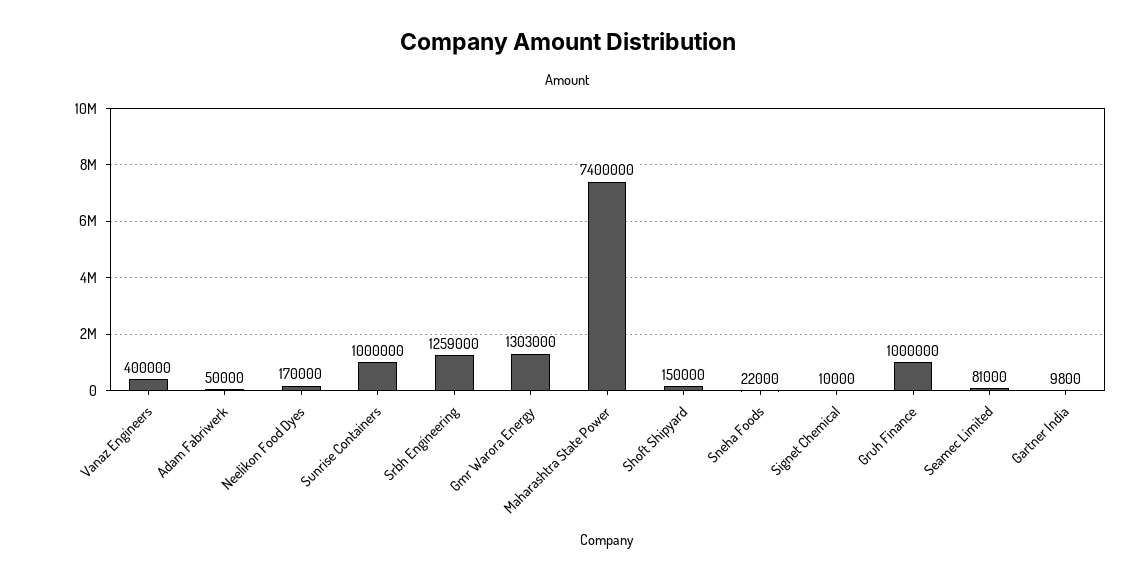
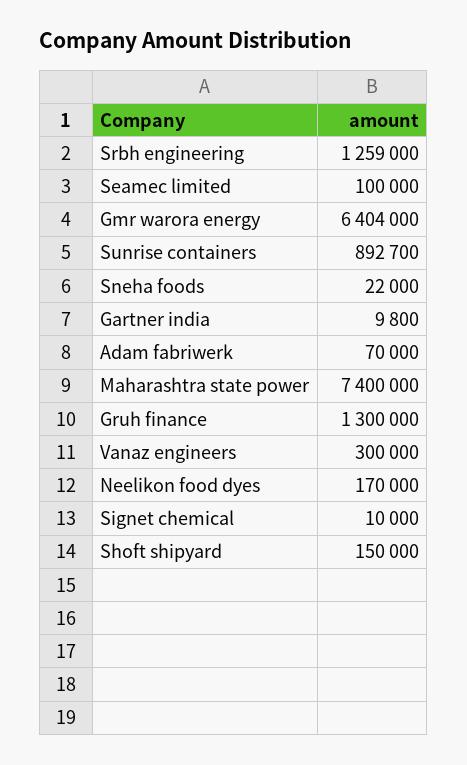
  {
-   "Vanaz Engineers": 400000,
+   "Vanaz Engineers": 300000,
-   "Adam Fabriwerk": 50000,
+   "Adam Fabriwerk": 70000,
    "Neelikon Food Dyes": 170000,
-   "Sunrise Containers": 1000000,
+   "Sunrise Containers": 892700,
    "Srbh Engineering": 1259000,
-   "Gmr Warora Energy": 1303000,
+   "Gmr Warora Energy": 6404000,
    "Maharashtra State Power": 7400000,
    "Shoft Shipyard": 150000,
    "Sneha Foods": 22000,
    "Signet Chemical": 10000,
-   "Gruh Finance": 1000000,
+   "Gruh Finance": 1300000,
-   "Seamec Limited": 81000,
+   "Seamec Limited": 100000,
    "Gartner India": 9800
  }

